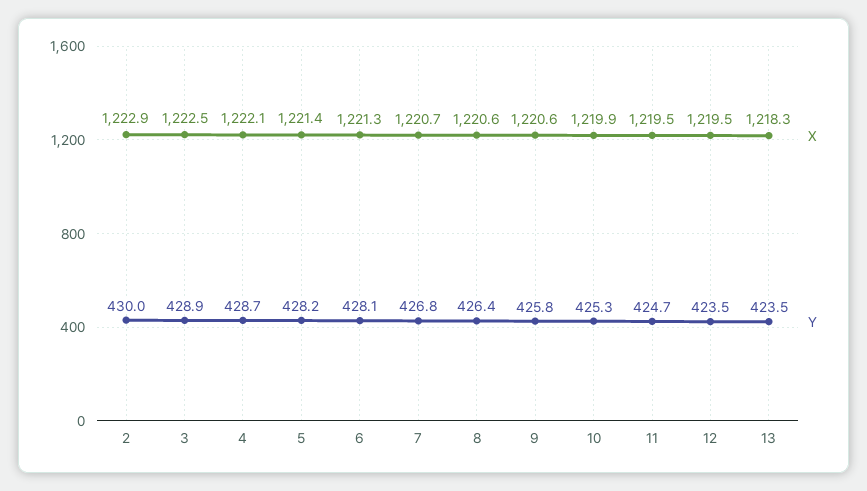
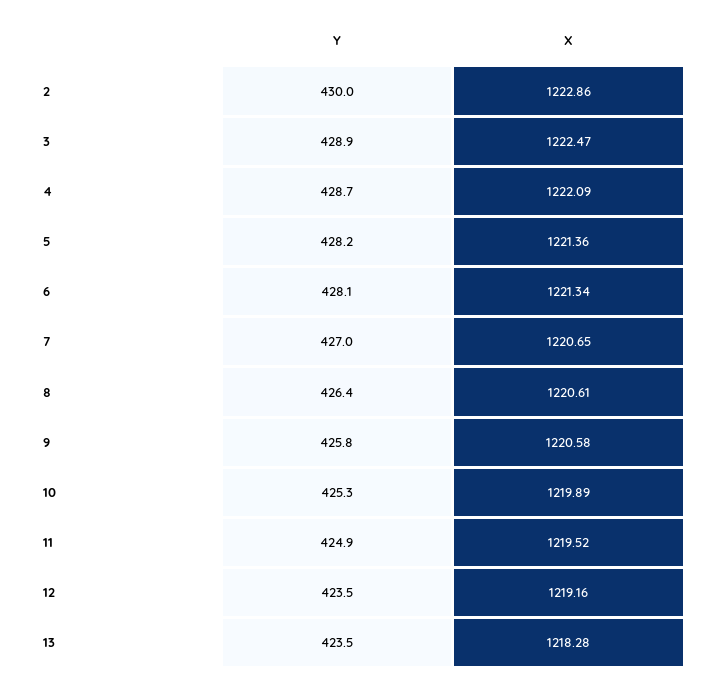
  {
    "X": {
      "2": 1222.86,
      "3": 1222.47,
      "4": 1222.09,
      "5": 1221.36,
      "6": 1221.34,
      "7": 1220.65,
      "8": 1220.61,
      "9": 1220.58,
      "10": 1219.89,
      "11": 1219.52,
-     "12": 1219.5,
+     "12": 1219.16,
      "13": 1218.28
    },
    "Y": {
      "2": 430,
      "3": 428.9,
      "4": 428.7,
      "5": 428.2,
      "6": 428.1,
-     "7": 426.8,
+     "7": 427,
      "8": 426.4,
      "9": 425.8,
      "10": 425.3,
-     "11": 424.7,
+     "11": 424.9,
      "12": 423.5,
      "13": 423.5
    }
  }

